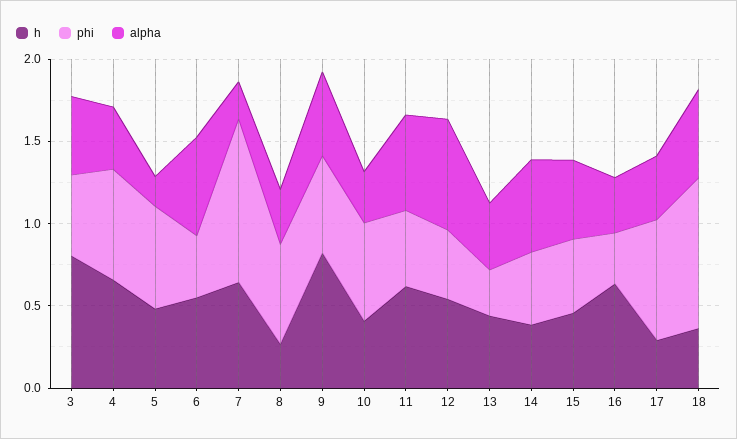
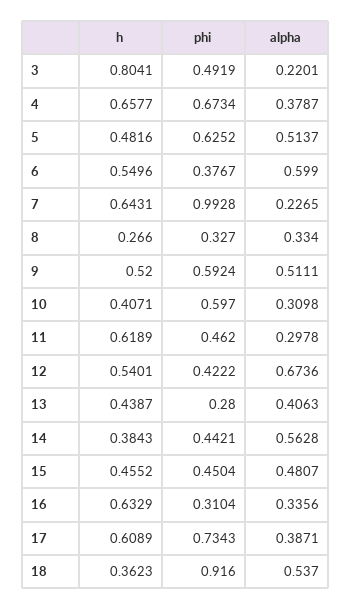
  {
    "h": {
      "3": 0.8041,
      "4": 0.6577,
      "5": 0.4816,
      "6": 0.5496,
      "7": 0.6431,
      "8": 0.266,
-     "9": 0.8,
+     "9": 0.52,
      "10": 0.4071,
      "11": 0.6189,
      "12": 0.5401,
      "13": 0.4387,
      "14": 0.3843,
      "15": 0.4552,
      "16": 0.6329,
-     "17": 0.3,
+     "17": 0.6089,
      "18": 0.3623
    },
    "phi": {
      "3": 0.4919,
      "4": 0.6734,
      "5": 0.6252,
      "6": 0.3767,
      "7": 0.9928,
-     "8": 0.6,
+     "8": 0.327,
      "9": 0.5924,
      "10": 0.597,
      "11": 0.462,
      "12": 0.4222,
      "13": 0.28,
      "14": 0.4421,
      "15": 0.4504,
      "16": 0.3104,
      "17": 0.7343,
      "18": 0.916
    },
    "alpha": {
-     "3": 0.5,
+     "3": 0.2201,
      "4": 0.3787,
-     "5": 0.2,
+     "5": 0.5137,
      "6": 0.599,
      "7": 0.2265,
      "8": 0.334,
      "9": 0.5111,
      "10": 0.3098,
-     "11": 0.6,
+     "11": 0.2978,
      "12": 0.6736,
      "13": 0.4063,
      "14": 0.5628,
      "15": 0.4807,
      "16": 0.3356,
      "17": 0.3871,
      "18": 0.537
    }
  }

